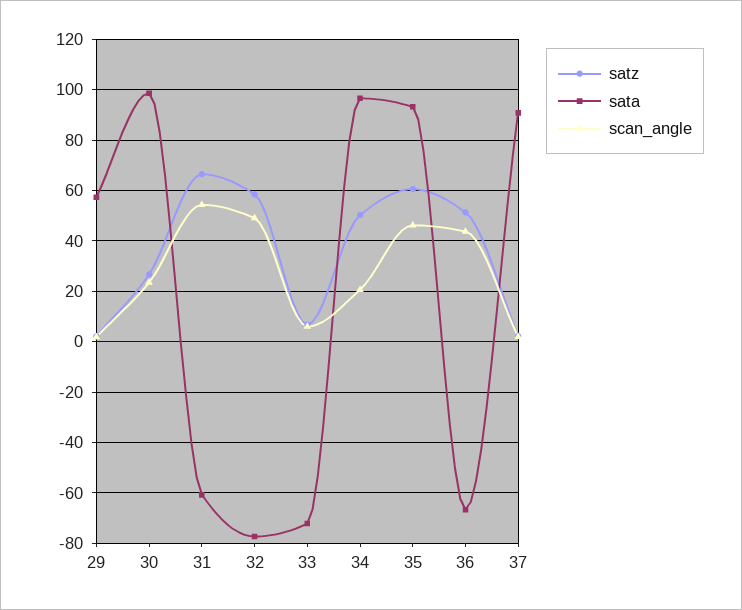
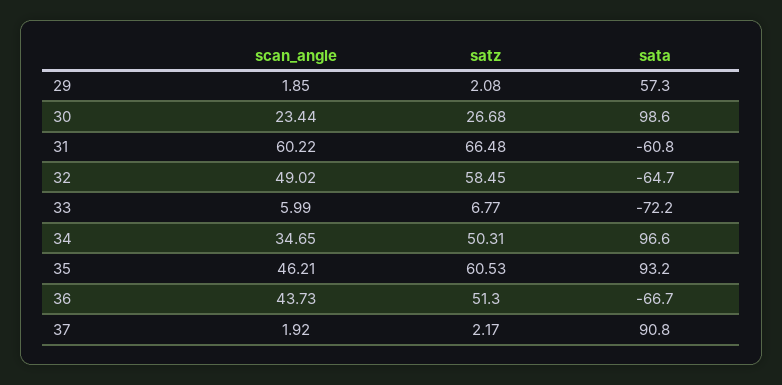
  {
    "satz": {
      "29": 2.08,
      "30": 26.68,
      "31": 66.48,
      "32": 58.45,
      "33": 6.77,
      "34": 50.31,
      "35": 60.53,
      "36": 51.3,
      "37": 2.17
    },
    "sata": {
      "29": 57.3,
      "30": 98.6,
      "31": -60.8,
-     "32": -77.5,
+     "32": -64.7,
      "33": -72.2,
      "34": 96.6,
      "35": 93.2,
      "36": -66.7,
      "37": 90.8
    },
    "scan_angle": {
      "29": 1.85,
      "30": 23.44,
-     "31": 55,
+     "31": 60.22,
      "32": 49.02,
      "33": 5.99,
-     "34": 20,
+     "34": 34.65,
      "35": 46.21,
      "36": 43.73,
      "37": 1.92
    }
  }

